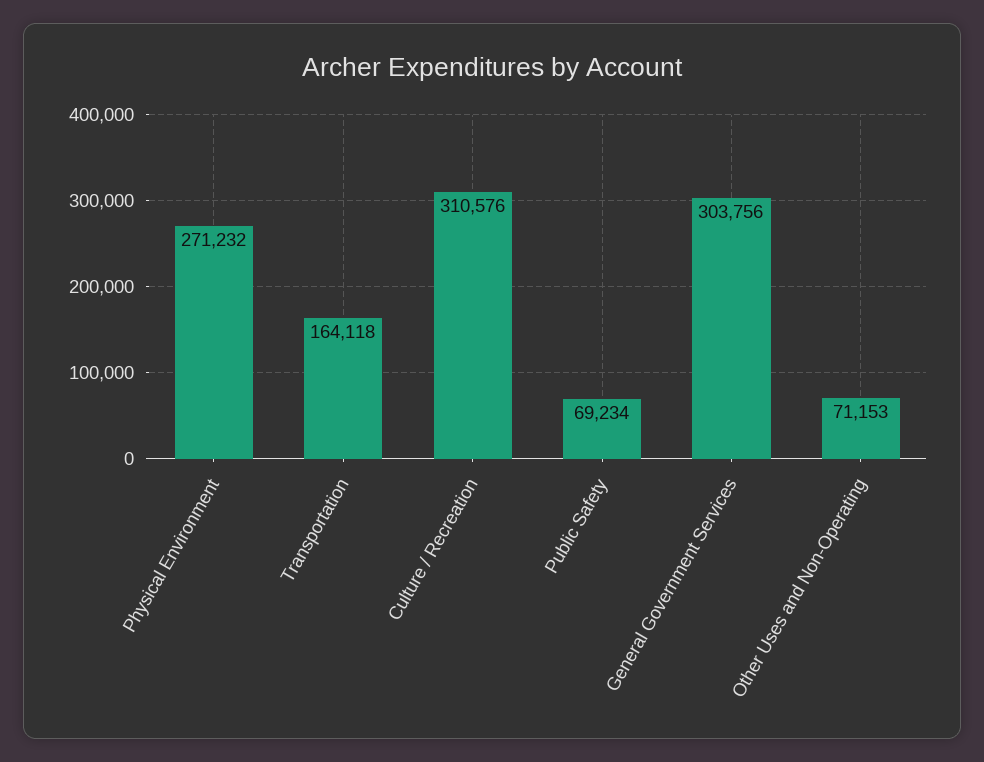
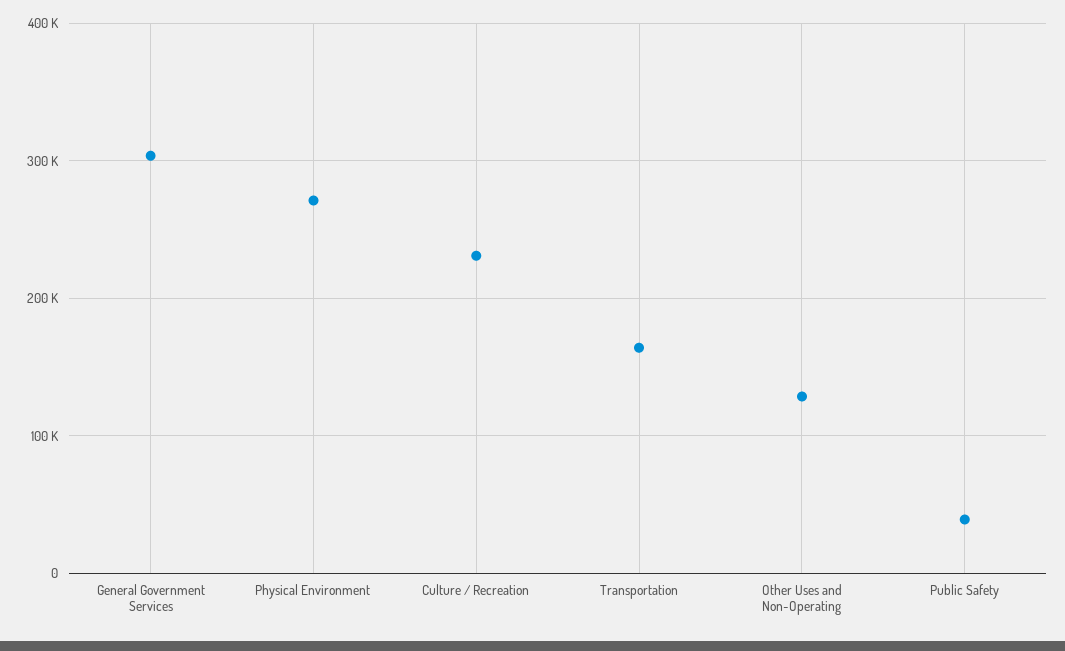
  {
    "Physical Environment": 271232,
    "Transportation": 164118,
-   "Culture / Recreation": 310576,
+   "Culture / Recreation": 230000,
-   "Public Safety": 69234,
+   "Public Safety": 40000,
    "General Government Services": 303756,
-   "Other Uses and Non-Operating": 71153
+   "Other Uses and Non-Operating": 130000
  }

